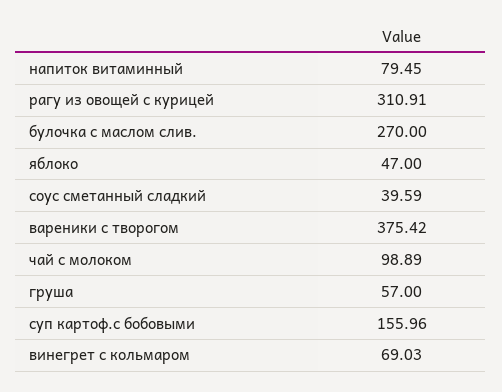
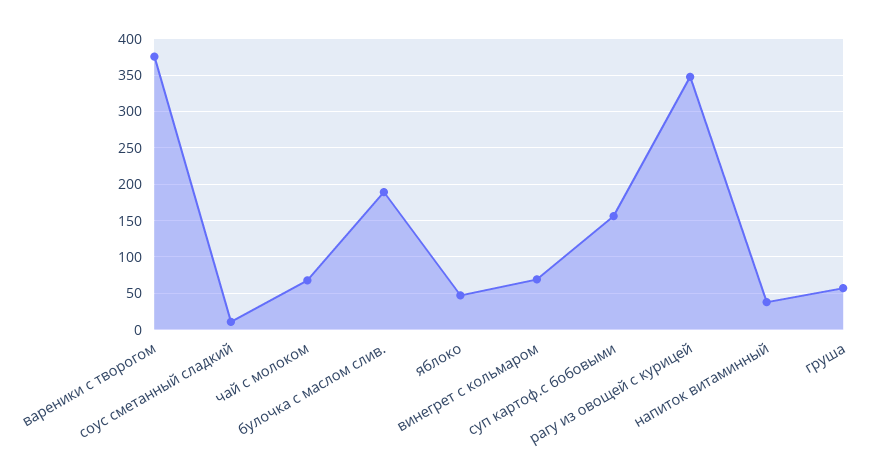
  {
-   "напиток витаминный": 79.45,
+   "напиток витаминный": 40,
-   "рагу из овощей с курицей": 310.91,
+   "рагу из овощей с курицей": 350,
-   "булочка с маслом слив.": 270,
+   "булочка с маслом слив.": 190,
    "яблоко": 47,
-   "соус сметанный сладкий": 39.59,
+   "соус сметанный сладкий": 10,
    "вареники с творогом": 375.42,
-   "чай с молоком": 98.89,
+   "чай с молоком": 70,
    "груша": 57,
    "суп картоф.с бобовыми": 155.96,
    "винегрет с кольмаром": 69.03
  }

